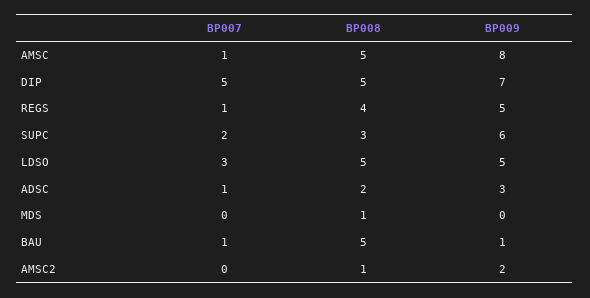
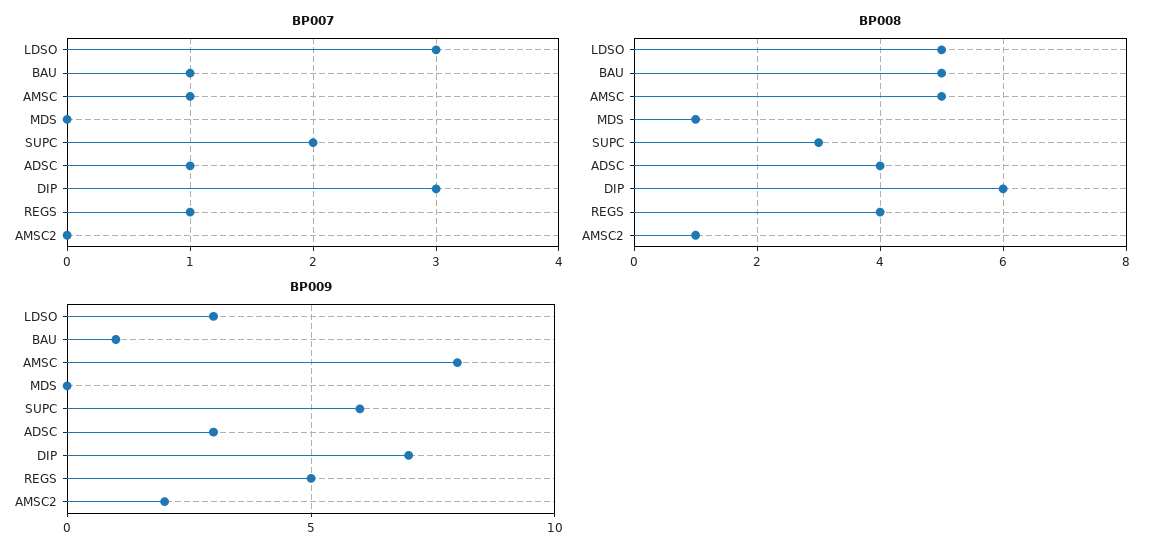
  {
    "BP007": {
      "AMSC": 1,
-     "DIP": 5,
+     "DIP": 3,
      "REGS": 1,
      "SUPC": 2,
      "LDSO": 3,
      "ADSC": 1,
      "MDS": 0,
      "BAU": 1,
      "AMSC2": 0
    },
    "BP008": {
      "AMSC": 5,
-     "DIP": 5,
+     "DIP": 6,
      "REGS": 4,
      "SUPC": 3,
      "LDSO": 5,
-     "ADSC": 2,
+     "ADSC": 4,
      "MDS": 1,
      "BAU": 5,
      "AMSC2": 1
    },
    "BP009": {
      "AMSC": 8,
      "DIP": 7,
      "REGS": 5,
      "SUPC": 6,
-     "LDSO": 5,
+     "LDSO": 3,
      "ADSC": 3,
      "MDS": 0,
      "BAU": 1,
      "AMSC2": 2
    }
  }

